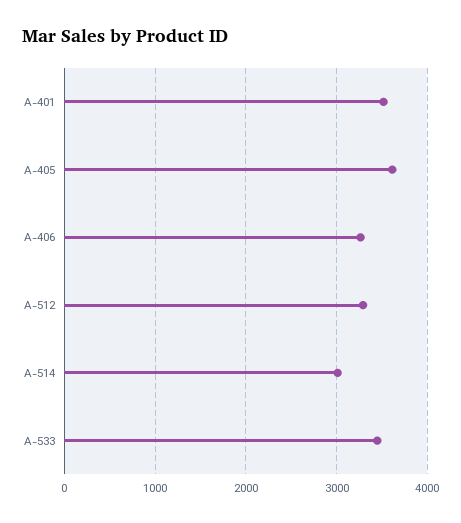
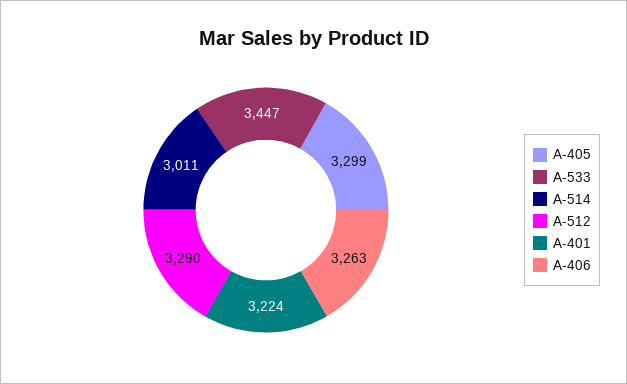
  {
-   "A-401": 3500,
+   "A-401": 3224,
-   "A-405": 3600,
+   "A-405": 3299,
    "A-406": 3263,
    "A-512": 3290,
    "A-514": 3011,
    "A-533": 3447
  }

